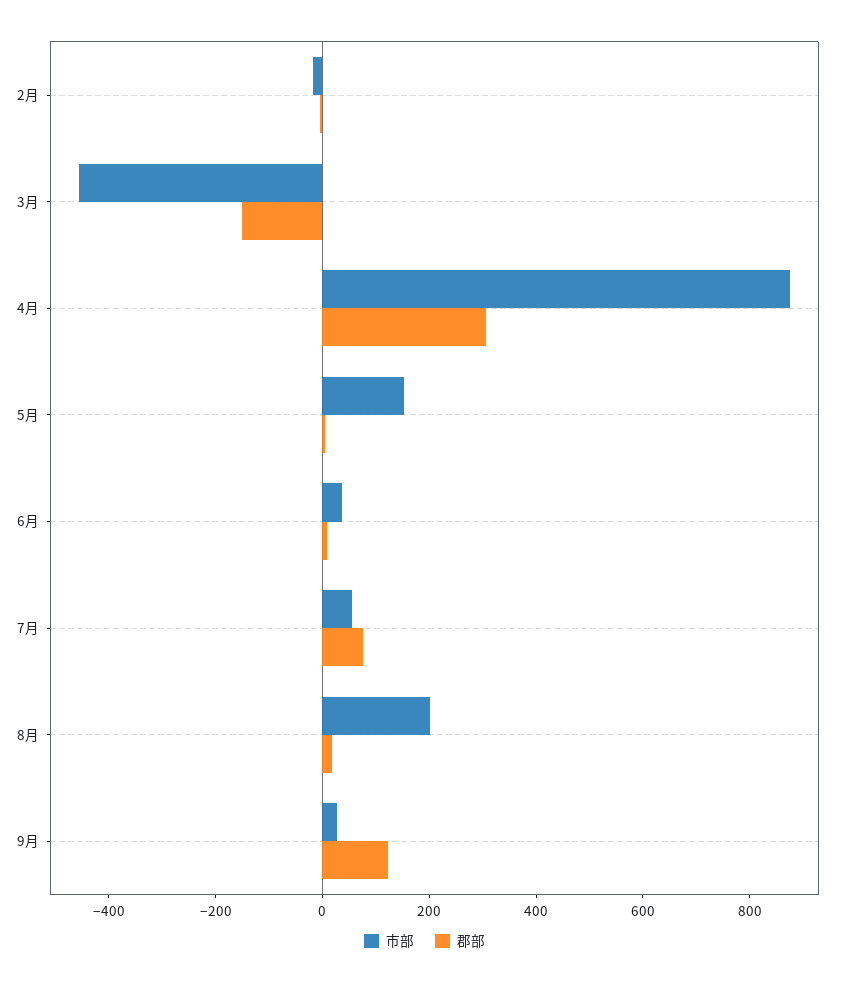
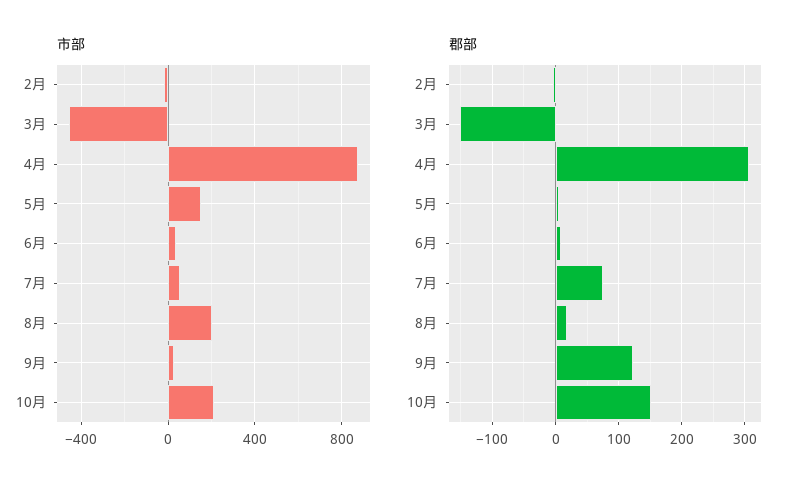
  {
    "市部": {
      "2月": 0,
      "3月": -450,
      "4月": 900,
      "5月": 150,
      "6月": 50,
      "7月": 50,
      "8月": 200,
-     "9月": 50
+     "9月": 50,
+     "10月": 200
    },
    "郡部": {
      "2月": 0,
      "3月": -150,
      "4月": 310,
      "5月": 10,
      "6月": 10,
      "7月": 80,
      "8月": 20,
-     "9月": 120
+     "9月": 120,
+     "10月": 150
    }
  }

